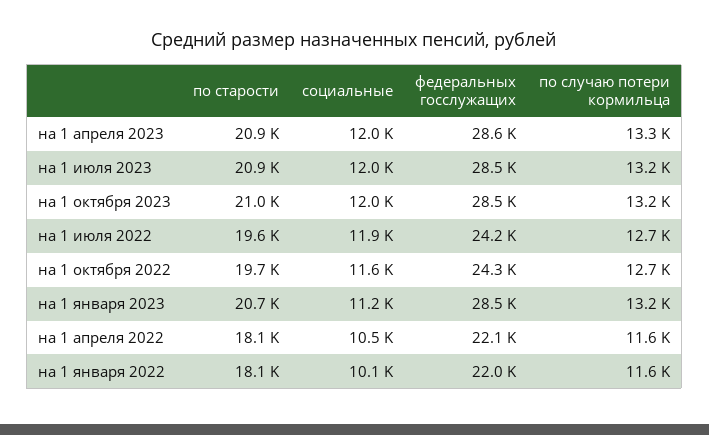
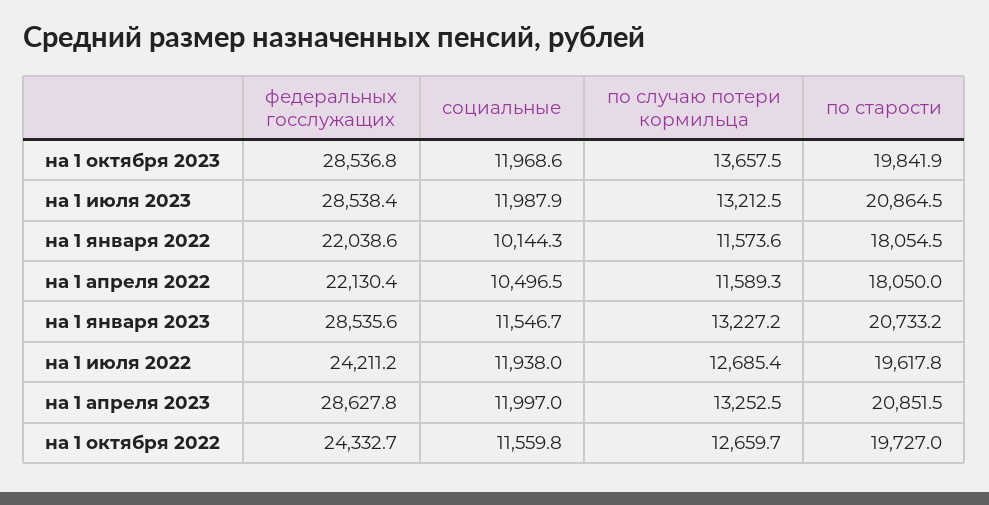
  {
    "по старости": {
      "на 1 апреля 2023": 20851.5,
      "на 1 июля 2023": 20864.5,
-     "на 1 октября 2023": 21000,
+     "на 1 октября 2023": 19841.9,
      "на 1 июля 2022": 19617.8,
      "на 1 октября 2022": 19727,
      "на 1 января 2023": 20733.2,
      "на 1 апреля 2022": 18050,
      "на 1 января 2022": 18054.5
    },
    "социальные": {
      "на 1 апреля 2023": 11997,
      "на 1 июля 2023": 11987.9,
      "на 1 октября 2023": 11968.6,
      "на 1 июля 2022": 11938,
      "на 1 октября 2022": 11559.8,
-     "на 1 января 2023": 11200,
+     "на 1 января 2023": 11546.7,
      "на 1 апреля 2022": 10496.5,
      "на 1 января 2022": 10144.3
    },
    "федеральных госслужащих": {
      "на 1 апреля 2023": 28627.8,
      "на 1 июля 2023": 28538.4,
      "на 1 октября 2023": 28536.8,
      "на 1 июля 2022": 24211.2,
      "на 1 октября 2022": 24332.7,
      "на 1 января 2023": 28535.6,
      "на 1 апреля 2022": 22130.4,
      "на 1 января 2022": 22038.6
    },
    "по случаю потери кормильца": {
      "на 1 апреля 2023": 13252.5,
      "на 1 июля 2023": 13212.5,
-     "на 1 октября 2023": 13200,
+     "на 1 октября 2023": 13657.5,
      "на 1 июля 2022": 12685.4,
      "на 1 октября 2022": 12659.7,
      "на 1 января 2023": 13227.2,
      "на 1 апреля 2022": 11589.3,
      "на 1 января 2022": 11573.6
    }
  }

